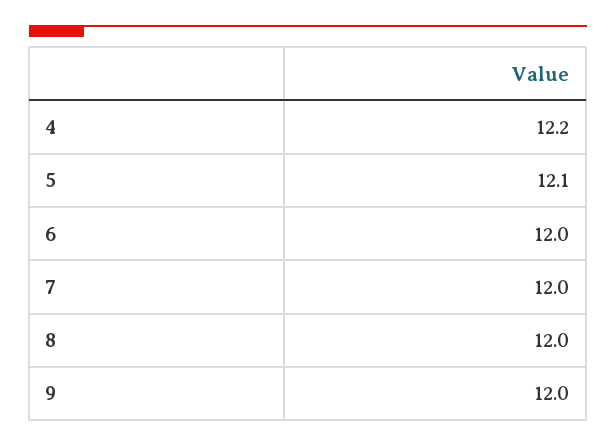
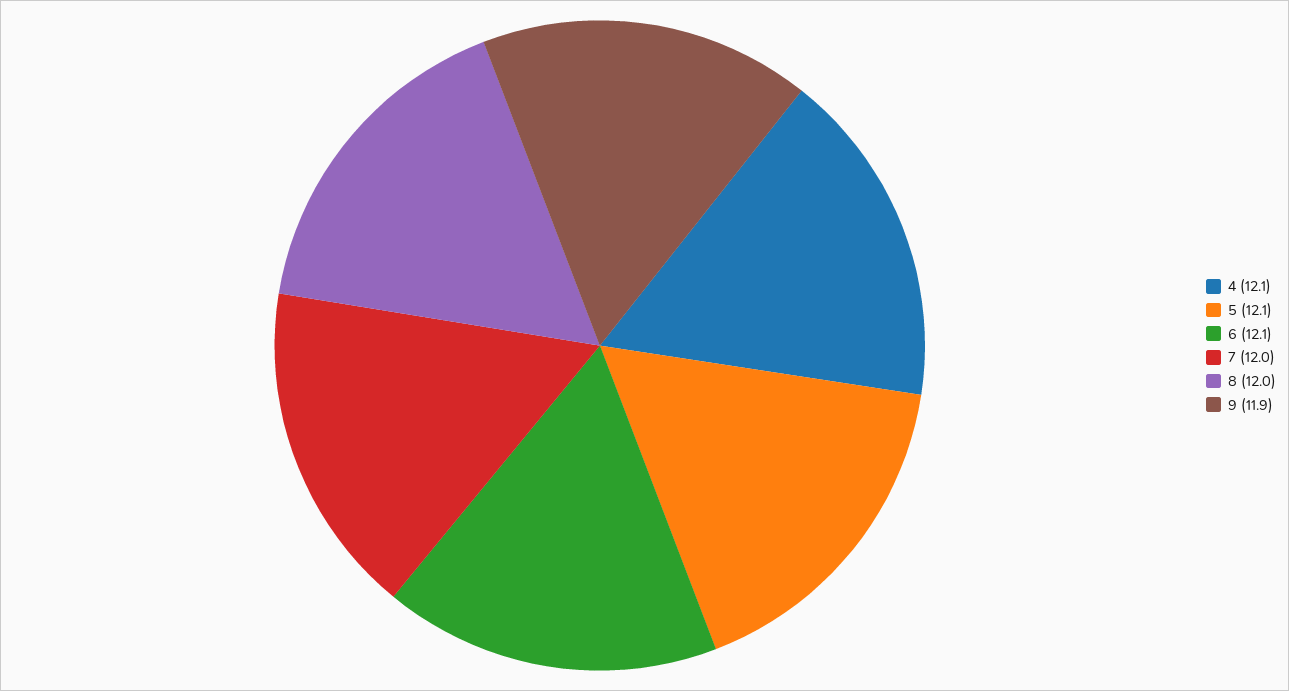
  {
-   "4": 12.2,
+   "4": 12.1,
    "5": 12.1,
-   "6": 12,
+   "6": 12.1,
    "7": 12,
    "8": 12,
-   "9": 12
+   "9": 11.9
  }

